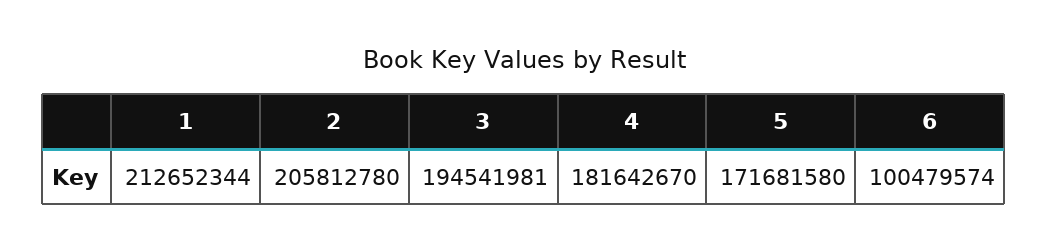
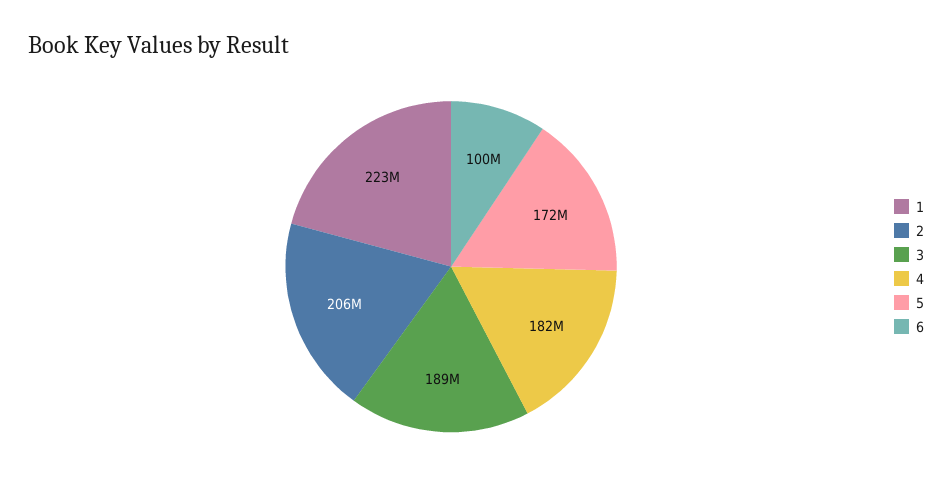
  {
-   "1": 212652344,
+   "1": 223000000,
    "2": 205812780,
-   "3": 194541981,
+   "3": 189000000,
    "4": 181642670,
    "5": 171681580,
    "6": 100479574
  }

